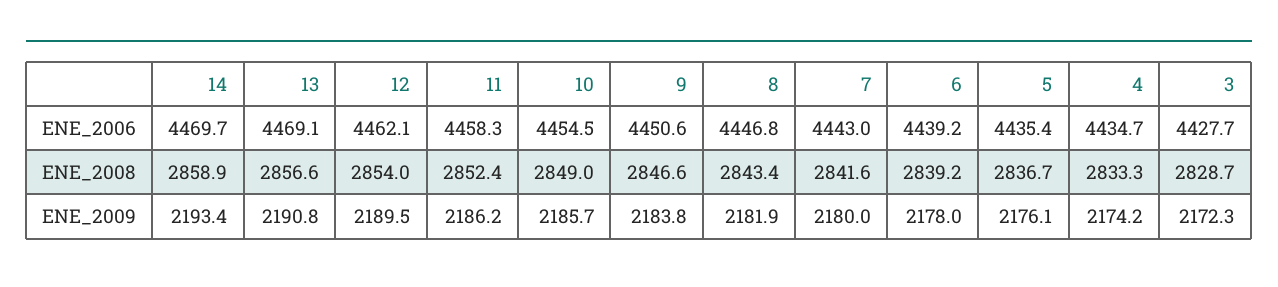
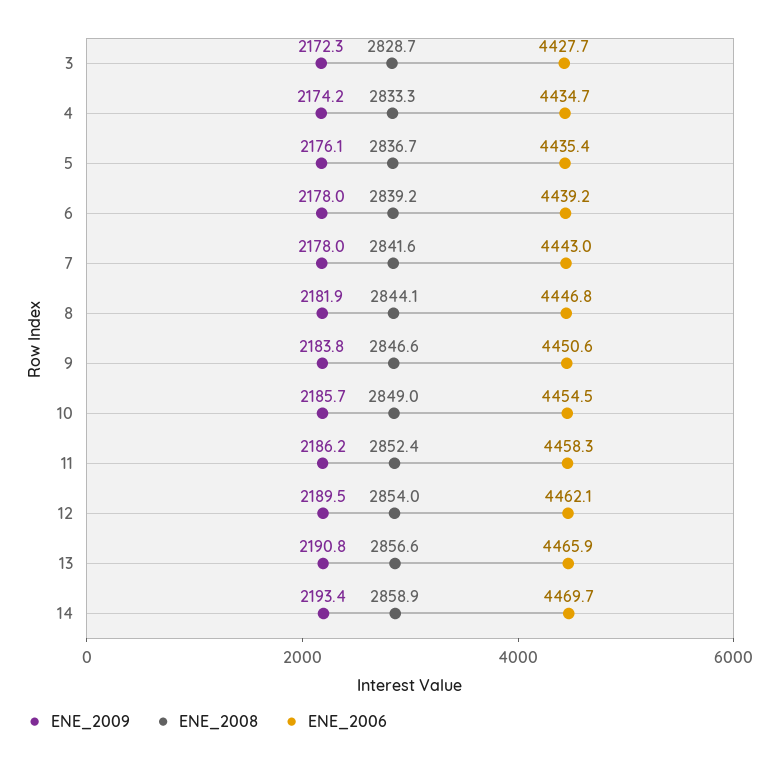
  {
    "ENE_2006": {
      "14": 4469.7,
-     "13": 4469.1,
+     "13": 4465.9,
      "12": 4462.1,
      "11": 4458.3,
      "10": 4454.5,
      "9": 4450.6,
      "8": 4446.8,
      "7": 4443,
      "6": 4439.2,
      "5": 4435.4,
      "4": 4434.7,
      "3": 4427.7
    },
    "ENE_2008": {
      "14": 2858.9,
      "13": 2856.6,
      "12": 2854,
      "11": 2852.4,
      "10": 2849,
      "9": 2846.6,
-     "8": 2843.4,
+     "8": 2844.1,
      "7": 2841.6,
      "6": 2839.2,
      "5": 2836.7,
      "4": 2833.3,
      "3": 2828.7
    },
    "ENE_2009": {
      "14": 2193.4,
      "13": 2190.8,
      "12": 2189.5,
      "11": 2186.2,
      "10": 2185.7,
      "9": 2183.8,
      "8": 2181.9,
-     "7": 2180,
+     "7": 2178,
      "6": 2178,
      "5": 2176.1,
      "4": 2174.2,
      "3": 2172.3
    }
  }

